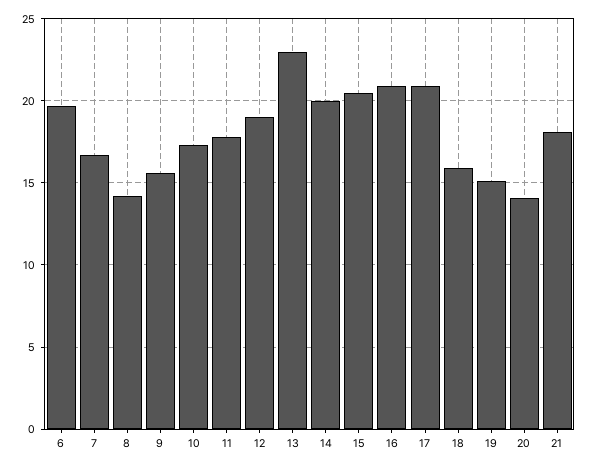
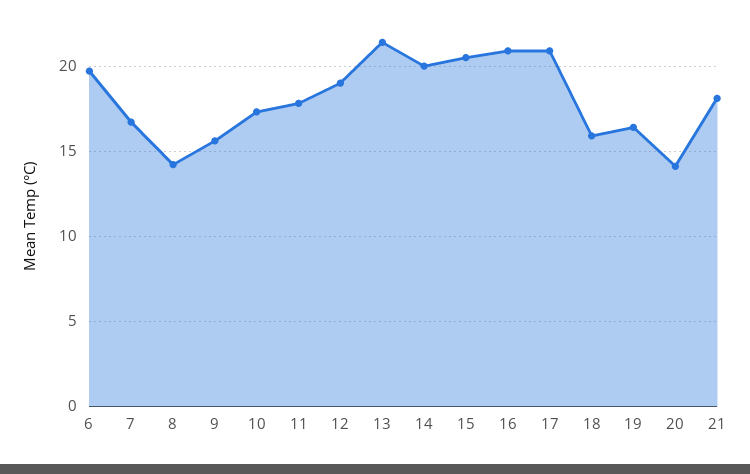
  {
    "6": 19.5,
    "7": 16.5,
    "8": 14,
    "9": 15.5,
    "10": 17.5,
    "11": 18,
    "12": 19,
-   "13": 23,
+   "13": 21.5,
    "14": 20,
    "15": 20.5,
    "16": 21,
    "17": 21,
    "18": 16,
-   "19": 15,
+   "19": 16.5,
    "20": 14,
    "21": 18
  }

